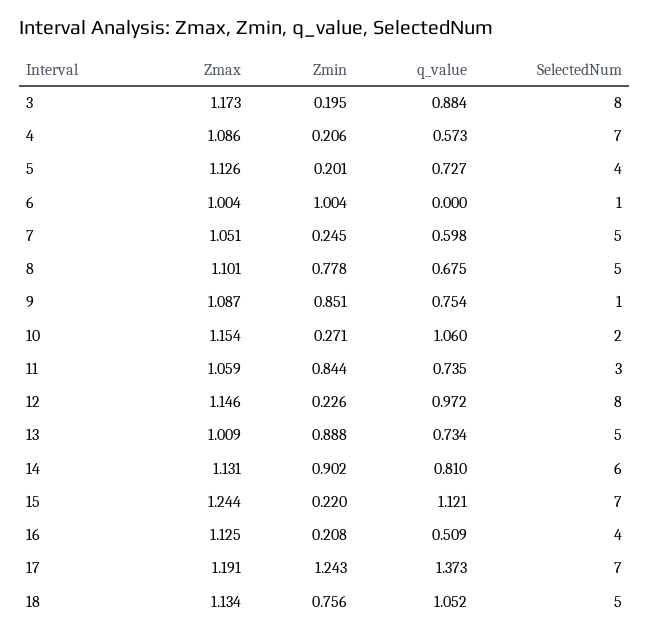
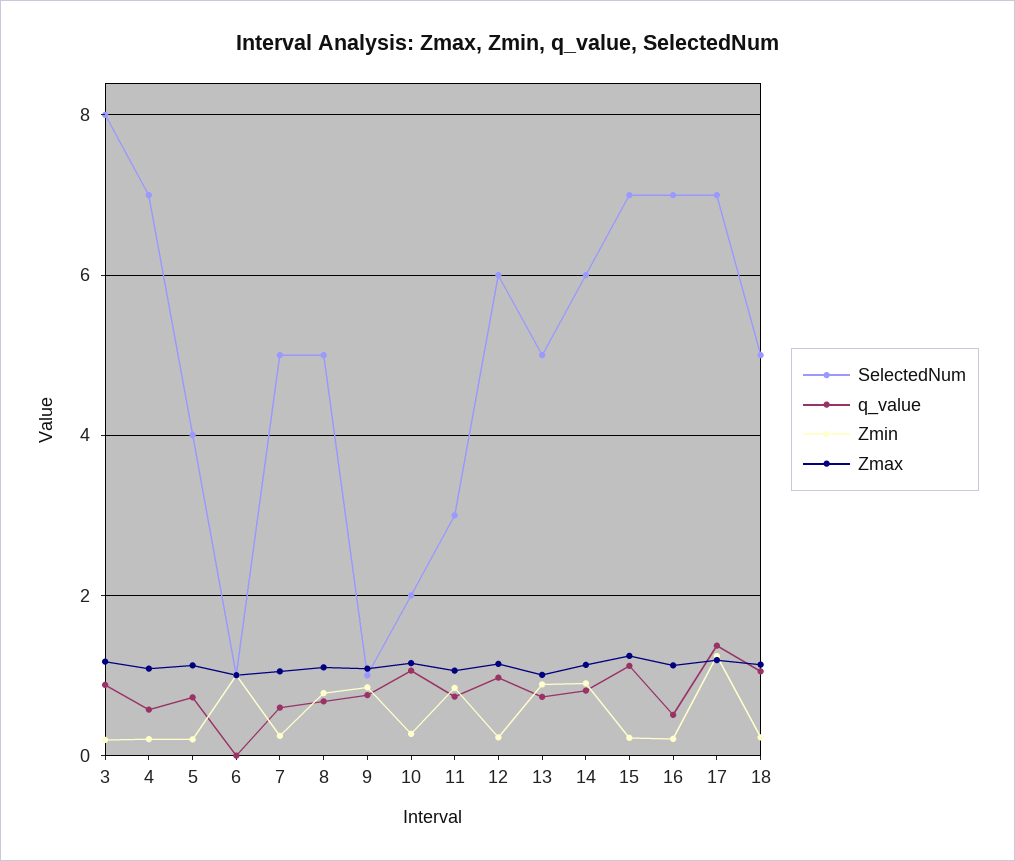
  {
    "Zmax": {
      "3": 1.173,
      "4": 1.086,
      "5": 1.126,
      "6": 1.004,
      "7": 1.051,
      "8": 1.101,
      "9": 1.087,
      "10": 1.154,
      "11": 1.059,
      "12": 1.146,
      "13": 1.009,
      "14": 1.131,
      "15": 1.244,
      "16": 1.125,
      "17": 1.191,
      "18": 1.134
    },
    "Zmin": {
      "3": 0.195,
      "4": 0.206,
      "5": 0.201,
      "6": 1.004,
      "7": 0.245,
      "8": 0.778,
      "9": 0.851,
      "10": 0.271,
      "11": 0.844,
      "12": 0.226,
      "13": 0.888,
      "14": 0.902,
      "15": 0.22,
      "16": 0.208,
      "17": 1.243,
-     "18": 0.756
+     "18": 0.2
    },
    "q_value": {
      "3": 0.884,
      "4": 0.573,
      "5": 0.727,
      "6": 0,
      "7": 0.598,
      "8": 0.675,
      "9": 0.754,
      "10": 1.06,
      "11": 0.735,
      "12": 0.972,
      "13": 0.734,
      "14": 0.81,
      "15": 1.121,
      "16": 0.509,
      "17": 1.373,
      "18": 1.052
    },
    "SelectedNum": {
      "3": 8,
      "4": 7,
      "5": 4,
      "6": 1,
      "7": 5,
      "8": 5,
      "9": 1,
      "10": 2,
      "11": 3,
-     "12": 8,
+     "12": 6,
      "13": 5,
      "14": 6,
      "15": 7,
-     "16": 4,
+     "16": 7,
      "17": 7,
      "18": 5
    }
  }

